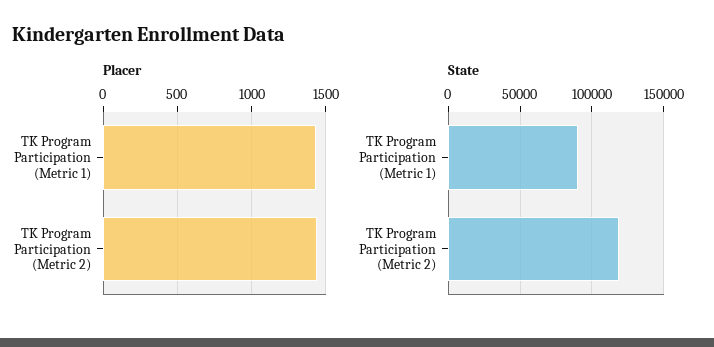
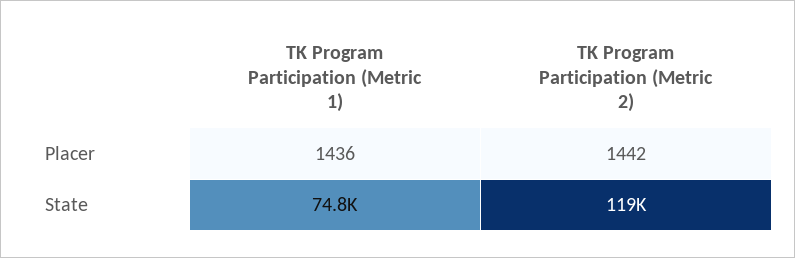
  {
    "Placer": {
      "TK Program Participation (Metric 1)": 1436,
      "TK Program Participation (Metric 2)": 1442
    },
    "State": {
-     "TK Program Participation (Metric 1)": 90000,
+     "TK Program Participation (Metric 1)": 74800,
      "TK Program Participation (Metric 2)": 119000
    }
  }

